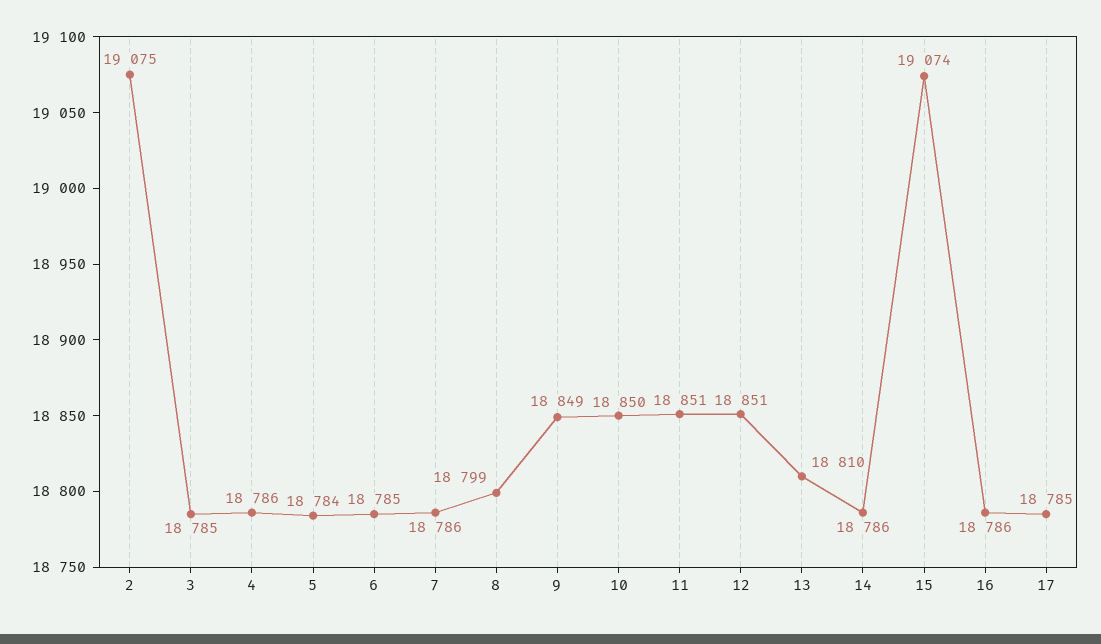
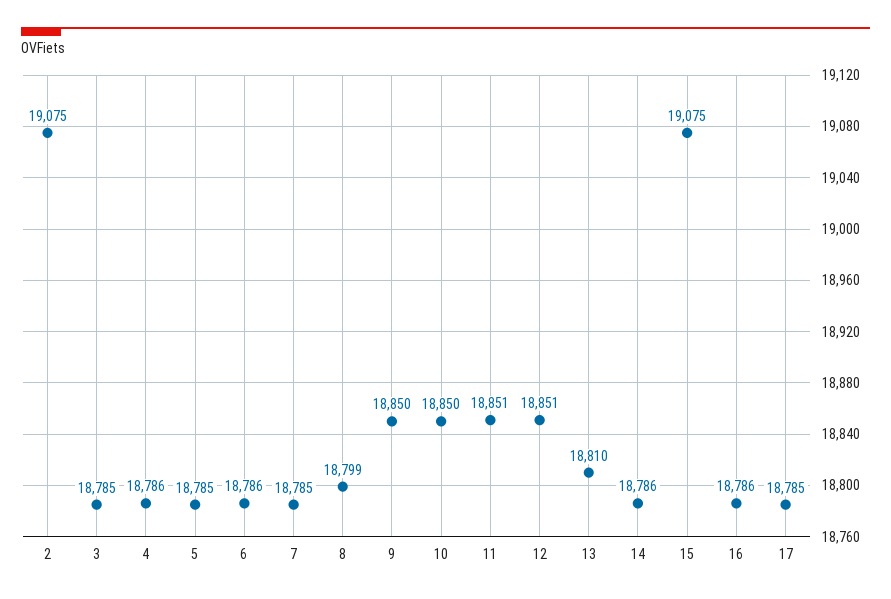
  {
    "2": 19075,
    "3": 18785,
    "4": 18786,
-   "5": 18784,
+   "5": 18785,
-   "6": 18785,
+   "6": 18786,
-   "7": 18786,
+   "7": 18785,
    "8": 18799,
-   "9": 18849,
+   "9": 18850,
    "10": 18850,
    "11": 18851,
    "12": 18851,
    "13": 18810,
    "14": 18786,
-   "15": 19074,
+   "15": 19075,
    "16": 18786,
    "17": 18785
  }

